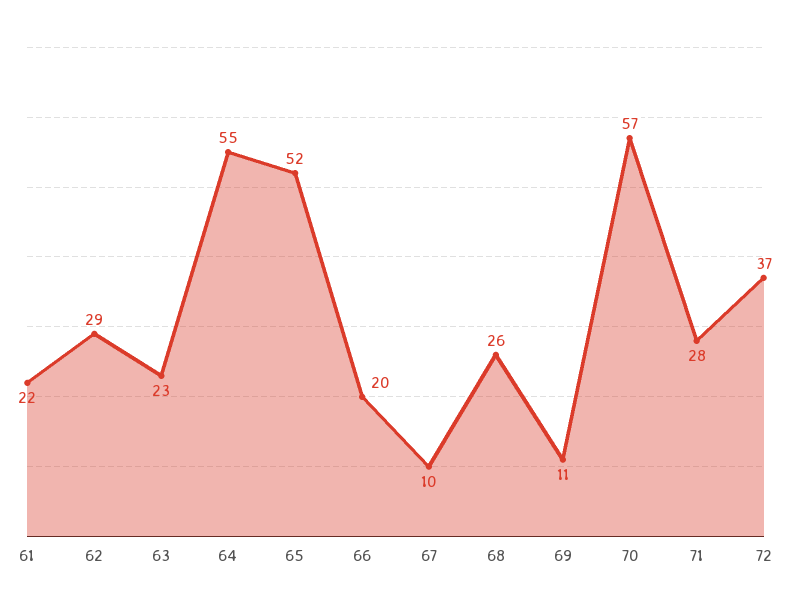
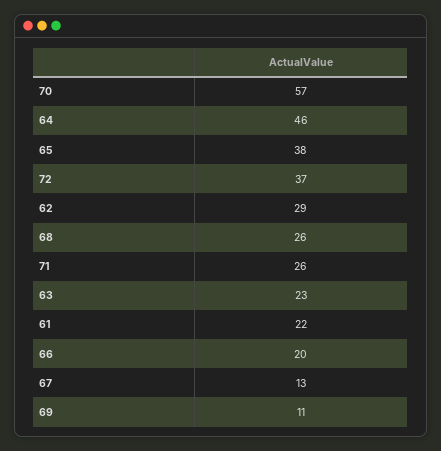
  {
    "61": 22,
    "62": 29,
    "63": 23,
-   "64": 55,
+   "64": 46,
-   "65": 52,
+   "65": 38,
    "66": 20,
-   "67": 10,
+   "67": 13,
    "68": 26,
    "69": 11,
    "70": 57,
-   "71": 28,
+   "71": 26,
    "72": 37
  }

